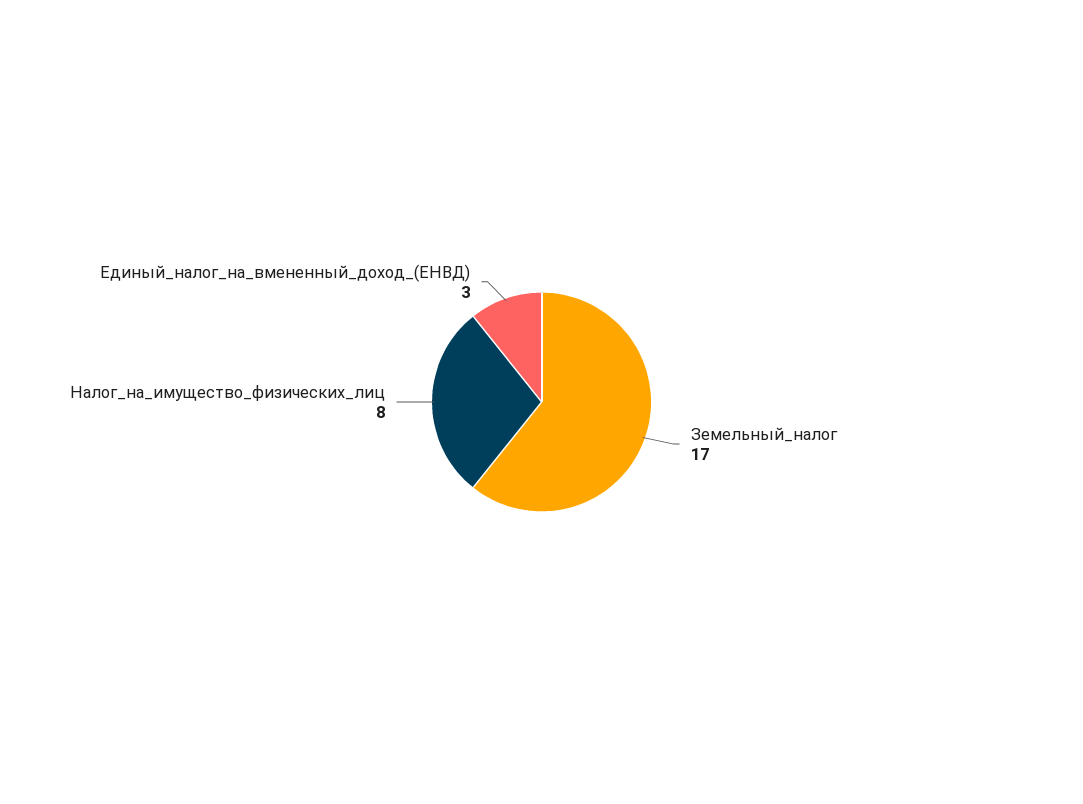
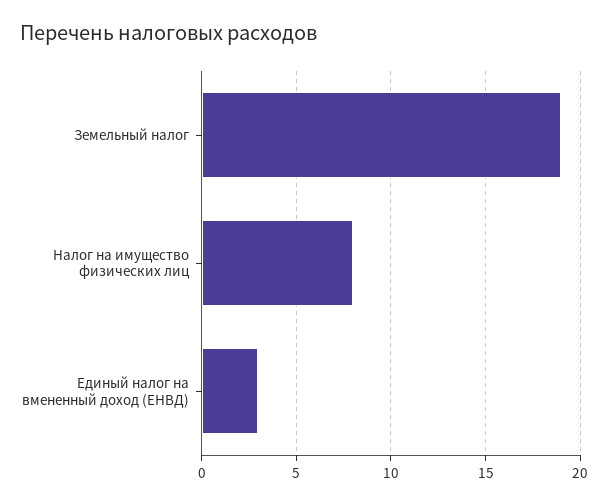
  {
-   "Земельный_налог": 17,
+   "Земельный_налог": 19,
    "Налог_на_имущество_физических_лиц": 8,
    "Единый_налог_на_вмененный_доход_(ЕНВД)": 3
  }

